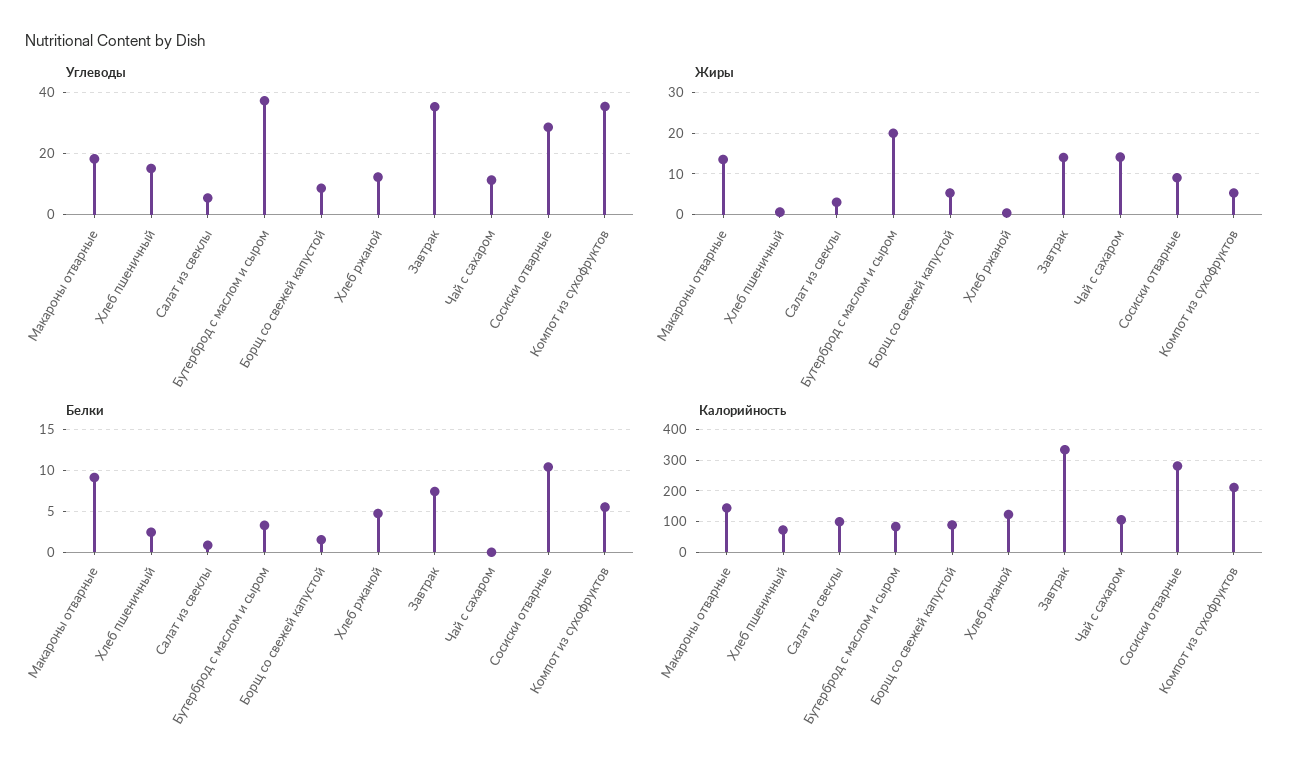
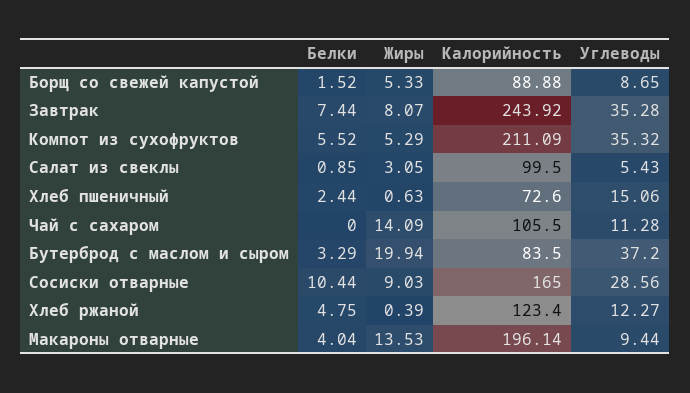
  {
    "Углеводы": {
-     "Макароны отварные": 18,
+     "Макароны отварные": 9.44,
      "Хлеб пшеничный": 15.06,
      "Салат из свеклы": 5.43,
      "Бутерброд с маслом и сыром": 37.2,
      "Борщ со свежей капустой": 8.65,
      "Хлеб ржаной": 12.27,
      "Завтрак": 35.28,
      "Чай с сахаром": 11.28,
      "Сосиски отварные": 28.56,
      "Компот из сухофруктов": 35.32
    },
    "Жиры": {
      "Макароны отварные": 13.53,
      "Хлеб пшеничный": 0.63,
      "Салат из свеклы": 3.05,
      "Бутерброд с маслом и сыром": 19.94,
      "Борщ со свежей капустой": 5.33,
      "Хлеб ржаной": 0.39,
-     "Завтрак": 14,
+     "Завтрак": 8.07,
      "Чай с сахаром": 14.09,
      "Сосиски отварные": 9.03,
      "Компот из сухофруктов": 5.29
    },
    "Белки": {
-     "Макароны отварные": 9,
+     "Макароны отварные": 4.04,
      "Хлеб пшеничный": 2.44,
      "Салат из свеклы": 0.85,
      "Бутерброд с маслом и сыром": 3.29,
      "Борщ со свежей капустой": 1.52,
      "Хлеб ржаной": 4.75,
      "Завтрак": 7.44,
      "Чай с сахаром": 0,
      "Сосиски отварные": 10.44,
      "Компот из сухофруктов": 5.52
    },
    "Калорийность": {
-     "Макароны отварные": 140,
+     "Макароны отварные": 196.14,
      "Хлеб пшеничный": 72.6,
      "Салат из свеклы": 99.5,
      "Бутерброд с маслом и сыром": 83.5,
      "Борщ со свежей капустой": 88.88,
      "Хлеб ржаной": 123.4,
-     "Завтрак": 340,
+     "Завтрак": 243.92,
      "Чай с сахаром": 105.5,
-     "Сосиски отварные": 280,
+     "Сосиски отварные": 165,
      "Компот из сухофруктов": 211.09
    }
  }

